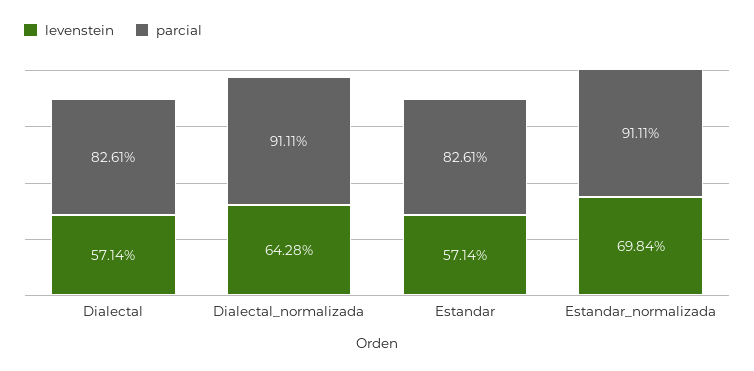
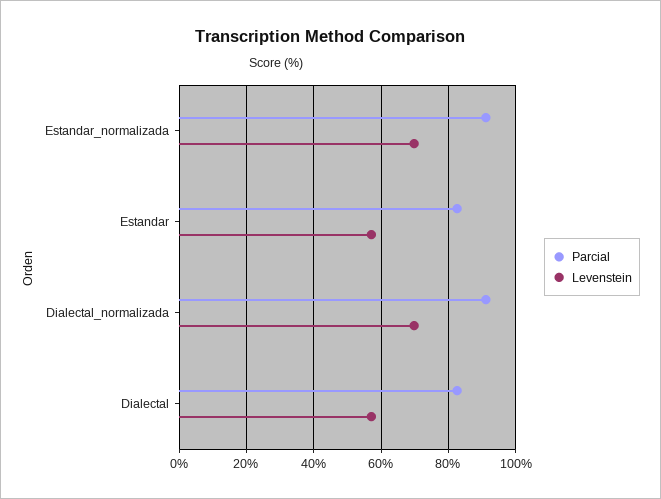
  {
    "levenstein": {
      "Dialectal": 57.14,
-     "Dialectal_normalizada": 64.28,
+     "Dialectal_normalizada": 70,
      "Estandar": 57.14,
      "Estandar_normalizada": 69.84
    },
    "parcial": {
      "Dialectal": 82.61,
      "Dialectal_normalizada": 91.11,
      "Estandar": 82.61,
      "Estandar_normalizada": 91.11
    }
  }

